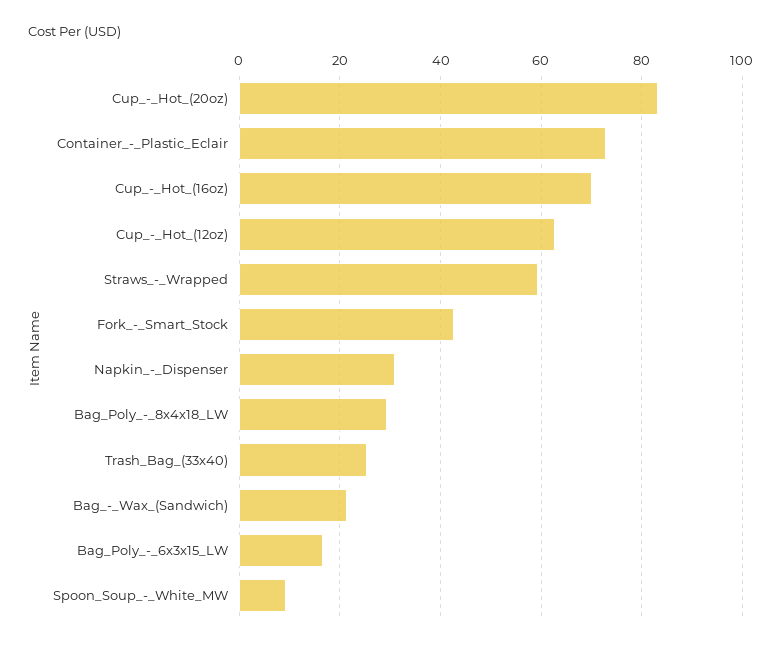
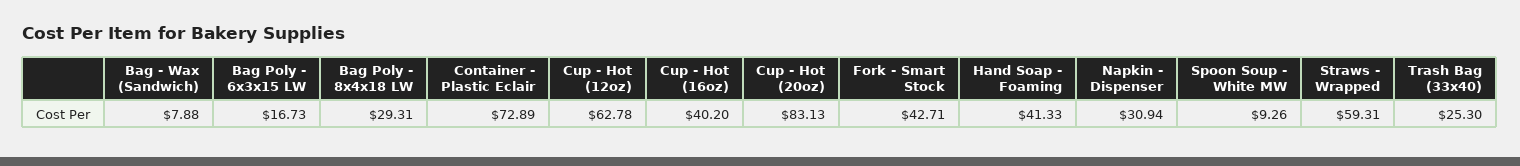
  {
    "Cup_-_Hot_(20oz)": 83.13,
    "Container_-_Plastic_Eclair": 72.89,
-   "Cup_-_Hot_(16oz)": 70,
+   "Cup_-_Hot_(16oz)": 40.2,
    "Cup_-_Hot_(12oz)": 62.78,
    "Straws_-_Wrapped": 59.31,
    "Fork_-_Smart_Stock": 42.71,
    "Napkin_-_Dispenser": 30.94,
    "Bag_Poly_-_8x4x18_LW": 29.31,
    "Trash_Bag_(33x40)": 25.3,
-   "Bag_-_Wax_(Sandwich)": 22,
+   "Bag_-_Wax_(Sandwich)": 7.88,
    "Bag_Poly_-_6x3x15_LW": 16.73,
-   "Spoon_Soup_-_White_MW": 9.26
+   "Spoon_Soup_-_White_MW": 9.26,
+   "Hand Soap - Foaming": 41.33
  }

